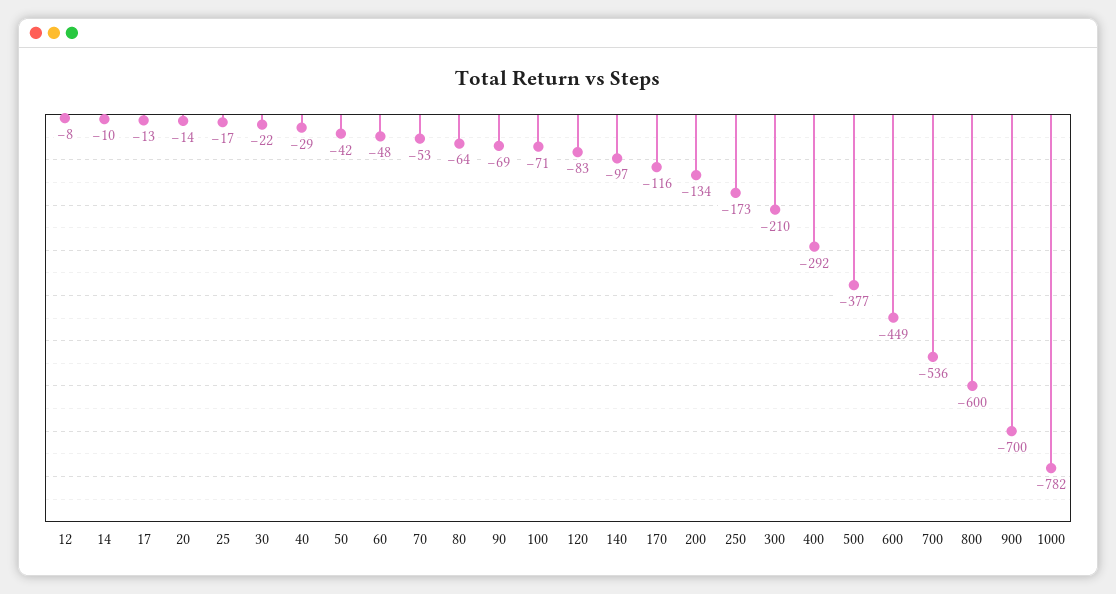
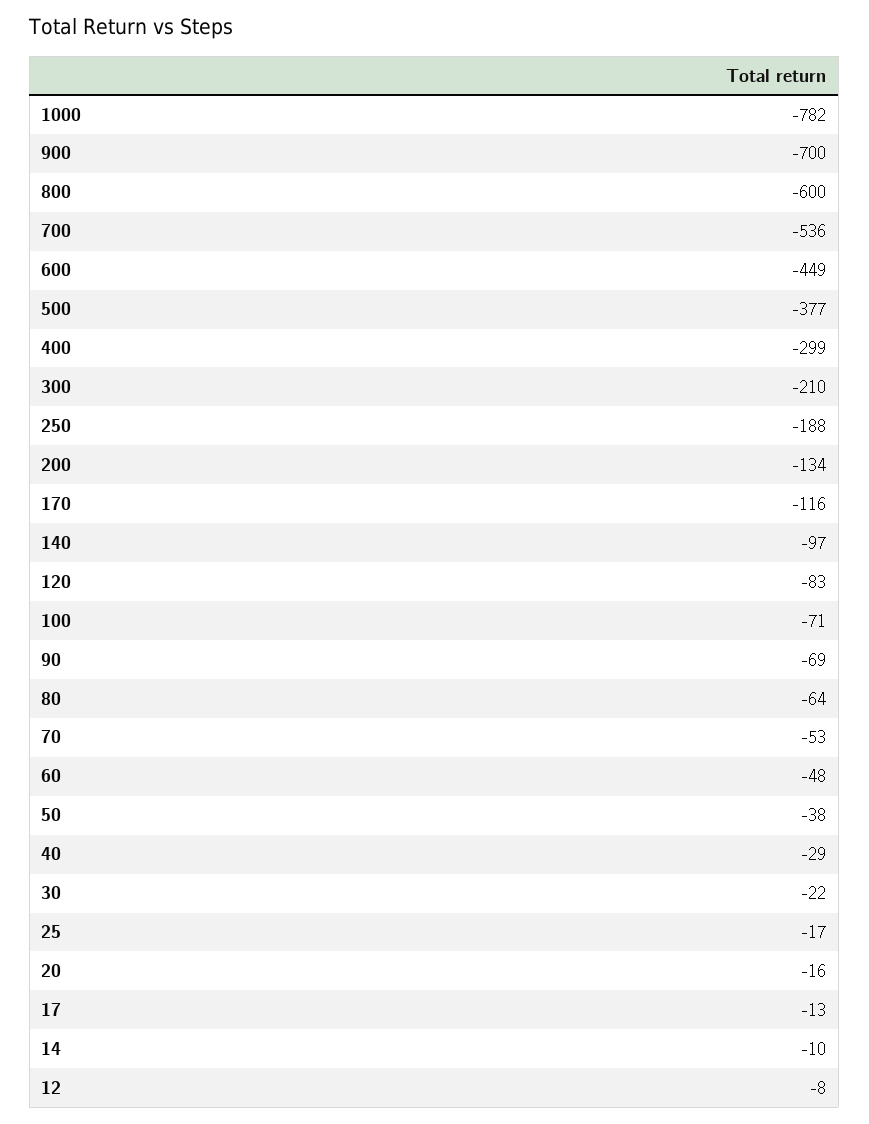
  {
    "12": -8,
    "14": -10,
    "17": -13,
-   "20": -14,
+   "20": -16,
    "25": -17,
    "30": -22,
    "40": -29,
-   "50": -42,
+   "50": -38,
    "60": -48,
    "70": -53,
    "80": -64,
    "90": -69,
    "100": -71,
    "120": -83,
    "140": -97,
    "170": -116,
    "200": -134,
-   "250": -173,
+   "250": -188,
    "300": -210,
-   "400": -292,
+   "400": -299,
    "500": -377,
    "600": -449,
    "700": -536,
    "800": -600,
    "900": -700,
    "1000": -782
  }

